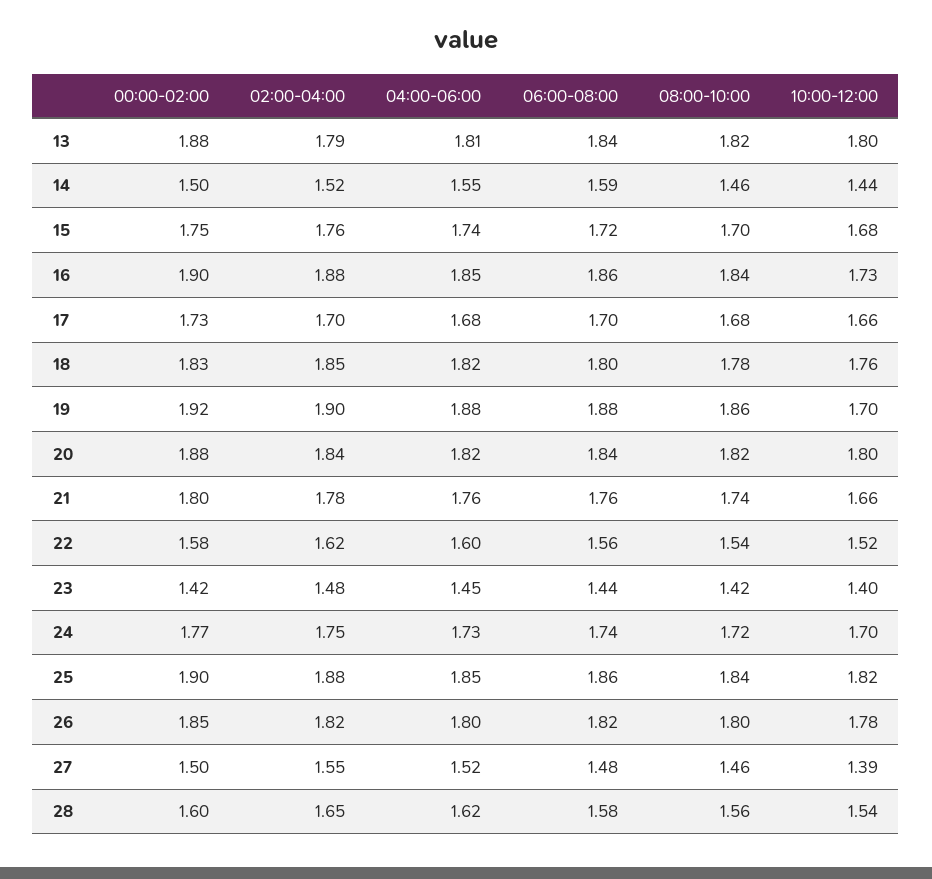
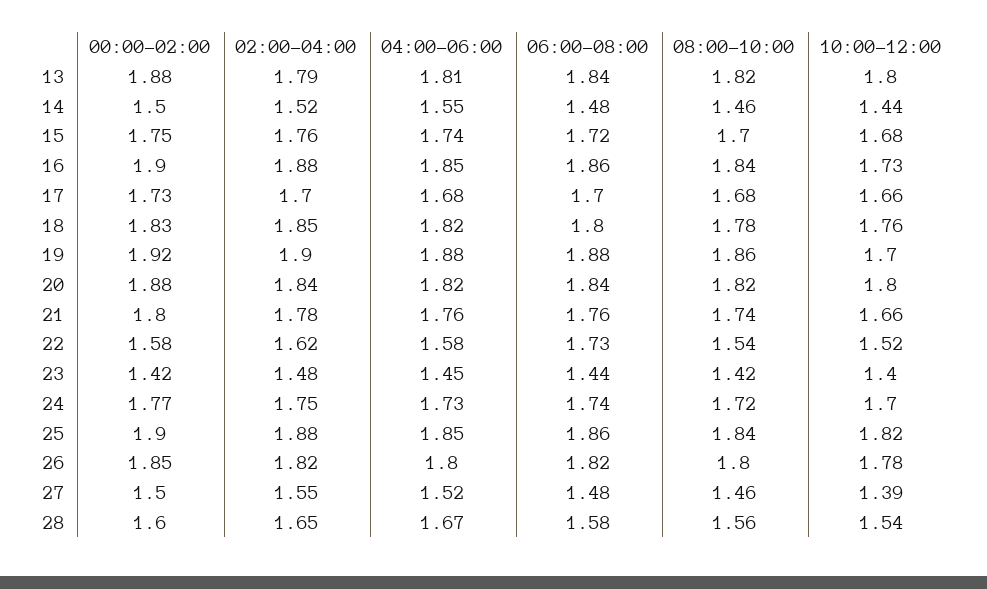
  {
    "00:00-02:00": {
      "13": 1.88,
      "14": 1.5,
      "15": 1.75,
      "16": 1.9,
      "17": 1.73,
      "18": 1.83,
      "19": 1.92,
      "20": 1.88,
      "21": 1.8,
      "22": 1.58,
      "23": 1.42,
      "24": 1.77,
      "25": 1.9,
      "26": 1.85,
      "27": 1.5,
      "28": 1.6
    },
    "02:00-04:00": {
      "13": 1.79,
      "14": 1.52,
      "15": 1.76,
      "16": 1.88,
      "17": 1.7,
      "18": 1.85,
      "19": 1.9,
      "20": 1.84,
      "21": 1.78,
      "22": 1.62,
      "23": 1.48,
      "24": 1.75,
      "25": 1.88,
      "26": 1.82,
      "27": 1.55,
      "28": 1.65
    },
    "04:00-06:00": {
      "13": 1.81,
      "14": 1.55,
      "15": 1.74,
      "16": 1.85,
      "17": 1.68,
      "18": 1.82,
      "19": 1.88,
      "20": 1.82,
      "21": 1.76,
-     "22": 1.6,
+     "22": 1.58,
      "23": 1.45,
      "24": 1.73,
      "25": 1.85,
      "26": 1.8,
      "27": 1.52,
-     "28": 1.62
+     "28": 1.67
    },
    "06:00-08:00": {
      "13": 1.84,
-     "14": 1.59,
+     "14": 1.48,
      "15": 1.72,
      "16": 1.86,
      "17": 1.7,
      "18": 1.8,
      "19": 1.88,
      "20": 1.84,
      "21": 1.76,
-     "22": 1.56,
+     "22": 1.73,
      "23": 1.44,
      "24": 1.74,
      "25": 1.86,
      "26": 1.82,
      "27": 1.48,
      "28": 1.58
    },
    "08:00-10:00": {
      "13": 1.82,
      "14": 1.46,
      "15": 1.7,
      "16": 1.84,
      "17": 1.68,
      "18": 1.78,
      "19": 1.86,
      "20": 1.82,
      "21": 1.74,
      "22": 1.54,
      "23": 1.42,
      "24": 1.72,
      "25": 1.84,
      "26": 1.8,
      "27": 1.46,
      "28": 1.56
    },
    "10:00-12:00": {
      "13": 1.8,
      "14": 1.44,
      "15": 1.68,
      "16": 1.73,
      "17": 1.66,
      "18": 1.76,
      "19": 1.7,
      "20": 1.8,
      "21": 1.66,
      "22": 1.52,
      "23": 1.4,
      "24": 1.7,
      "25": 1.82,
      "26": 1.78,
      "27": 1.39,
      "28": 1.54
    }
  }

